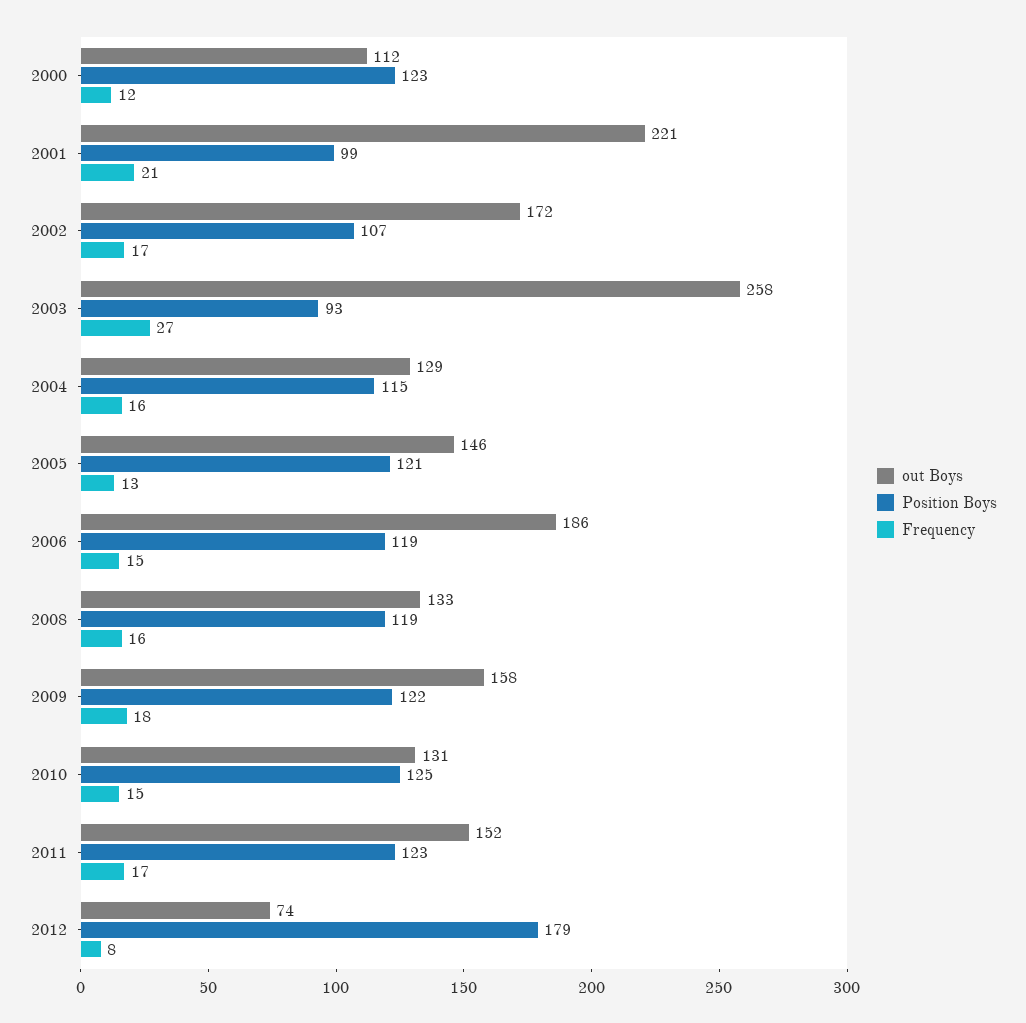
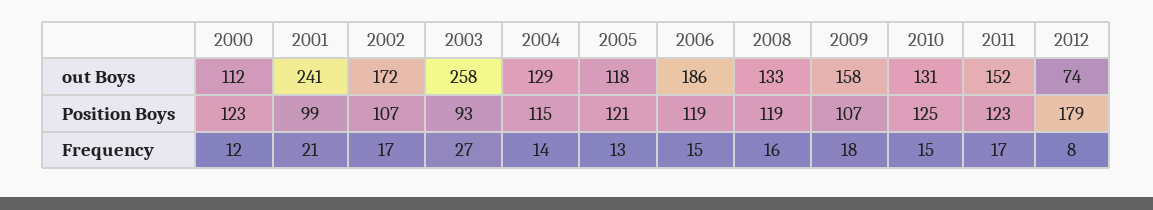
  {
    "out Boys": {
      "2000": 112,
-     "2001": 221,
+     "2001": 241,
      "2002": 172,
      "2003": 258,
      "2004": 129,
-     "2005": 146,
+     "2005": 118,
      "2006": 186,
      "2008": 133,
      "2009": 158,
      "2010": 131,
      "2011": 152,
      "2012": 74
    },
    "Position Boys": {
      "2000": 123,
      "2001": 99,
      "2002": 107,
      "2003": 93,
      "2004": 115,
      "2005": 121,
      "2006": 119,
      "2008": 119,
-     "2009": 122,
+     "2009": 107,
      "2010": 125,
      "2011": 123,
      "2012": 179
    },
    "Frequency": {
      "2000": 12,
      "2001": 21,
      "2002": 17,
      "2003": 27,
-     "2004": 16,
+     "2004": 14,
      "2005": 13,
      "2006": 15,
      "2008": 16,
      "2009": 18,
      "2010": 15,
      "2011": 17,
      "2012": 8
    }
  }

